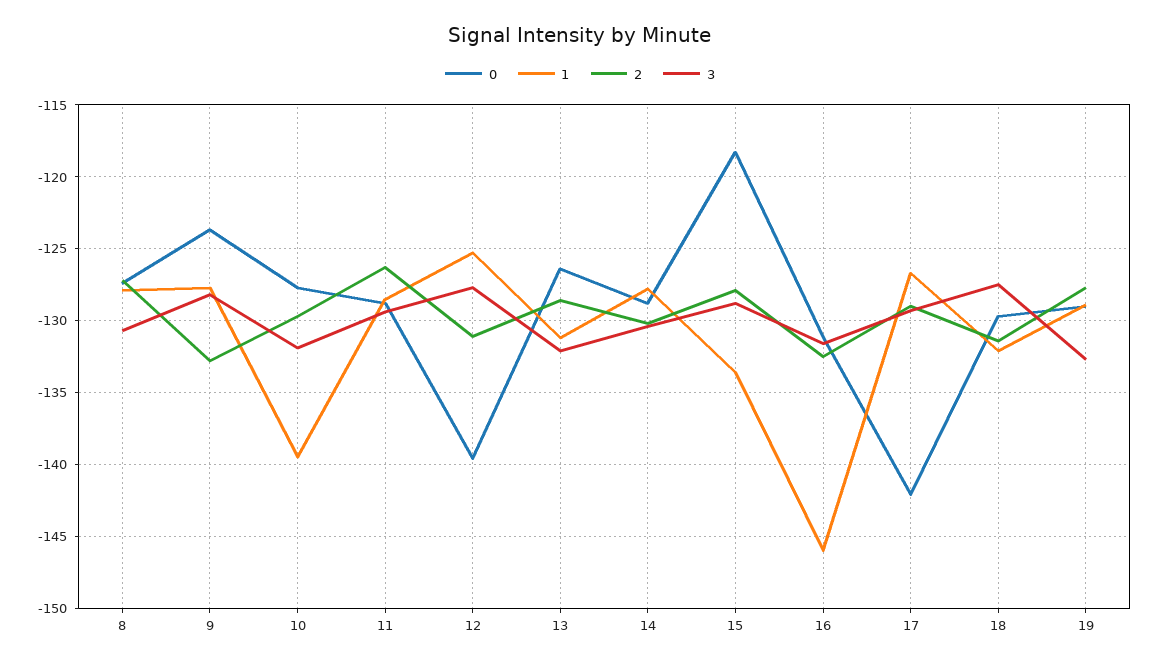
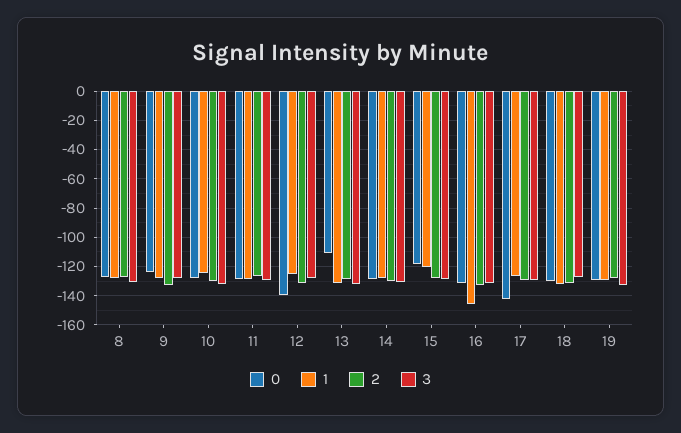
  {
    "0": {
      "8": -127.5,
      "9": -123.5,
      "10": -127.5,
      "11": -129,
      "12": -139.5,
-     "13": -126.5,
+     "13": -110,
      "14": -129,
      "15": -118.5,
      "16": -131,
      "17": -142,
      "18": -129.5,
      "19": -129
    },
    "1": {
      "8": -128,
      "9": -127.5,
-     "10": -139.5,
+     "10": -125,
      "11": -128.5,
      "12": -125.5,
      "13": -131,
      "14": -128,
-     "15": -133.5,
+     "15": -120,
      "16": -146,
      "17": -126.5,
      "18": -132,
      "19": -129
    },
    "2": {
      "8": -127,
      "9": -133,
      "10": -129.5,
      "11": -126.5,
      "12": -131,
      "13": -128.5,
      "14": -130,
      "15": -128,
      "16": -132.5,
      "17": -129,
      "18": -131.5,
      "19": -127.5
    },
    "3": {
      "8": -130.5,
      "9": -128,
      "10": -132,
      "11": -129.5,
      "12": -127.5,
      "13": -132,
      "14": -130.5,
      "15": -129,
      "16": -131.5,
      "17": -129.5,
      "18": -127.5,
      "19": -132.5
    }
  }

